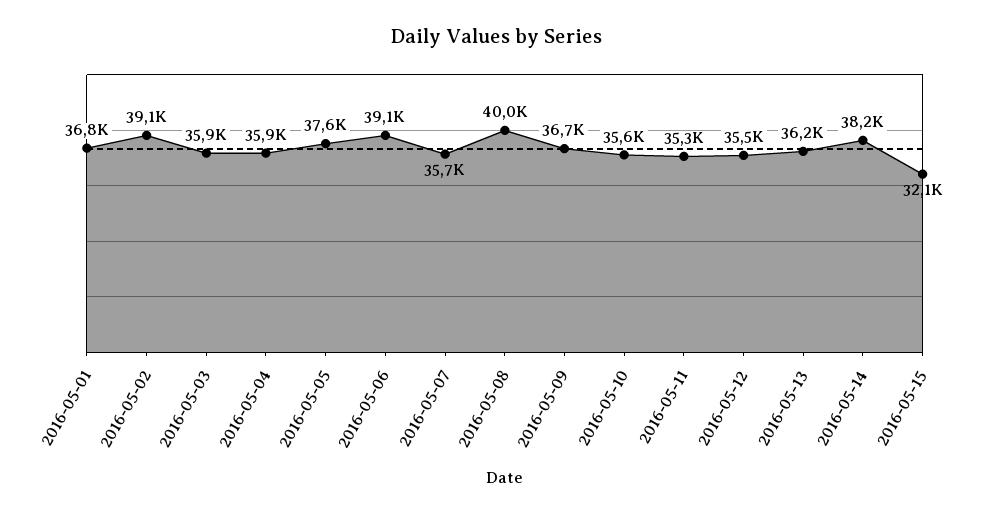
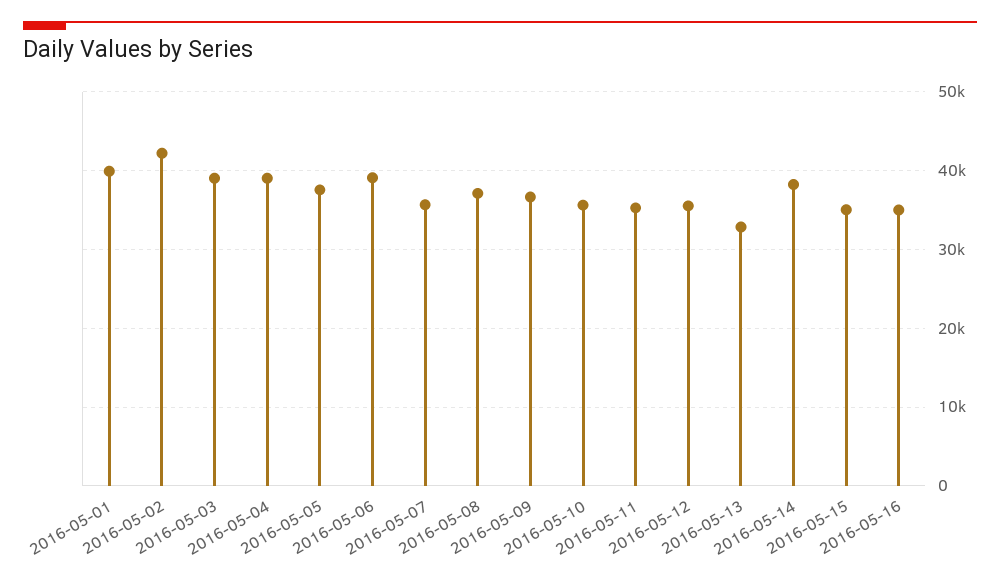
  {
-   "2016-05-01": 36800,
+   "2016-05-01": 40000,
-   "2016-05-02": 39100,
+   "2016-05-02": 42000,
-   "2016-05-03": 35900,
+   "2016-05-03": 39000,
-   "2016-05-04": 35900,
+   "2016-05-04": 39000,
    "2016-05-05": 37600,
    "2016-05-06": 39100,
    "2016-05-07": 35700,
-   "2016-05-08": 40000,
+   "2016-05-08": 37000,
    "2016-05-09": 36700,
    "2016-05-10": 35600,
    "2016-05-11": 35300,
    "2016-05-12": 35500,
-   "2016-05-13": 36200,
+   "2016-05-13": 33000,
    "2016-05-14": 38200,
-   "2016-05-15": 32100
+   "2016-05-15": 35000,
+   "2016-05-16": 35000
  }

